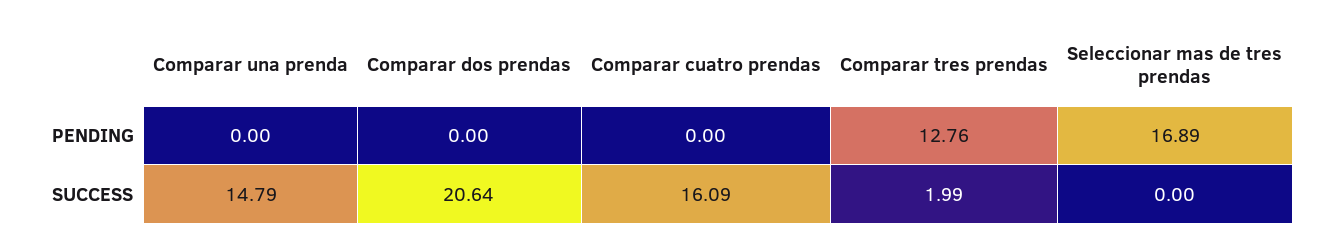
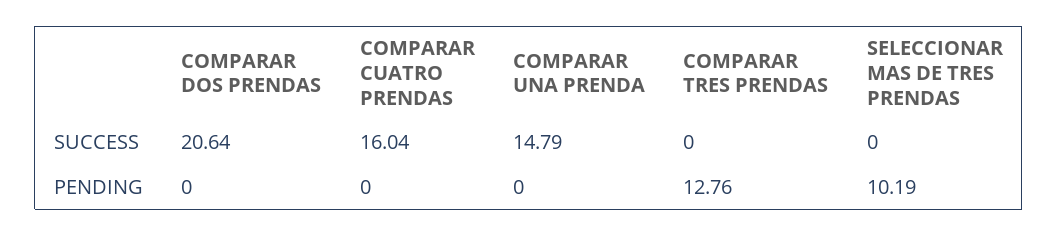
  {
    "Comparar una prenda": {
      "PENDING": 0,
      "SUCCESS": 14.79
    },
    "Comparar dos prendas": {
      "PENDING": 0,
      "SUCCESS": 20.64
    },
    "Comparar cuatro prendas": {
      "PENDING": 0,
-     "SUCCESS": 16.09
+     "SUCCESS": 16.04
    },
    "Comparar tres prendas": {
      "PENDING": 12.76,
-     "SUCCESS": 1.99
+     "SUCCESS": 0
    },
    "Seleccionar mas de tres prendas": {
-     "PENDING": 16.89,
+     "PENDING": 10.19,
      "SUCCESS": 0
    }
  }

